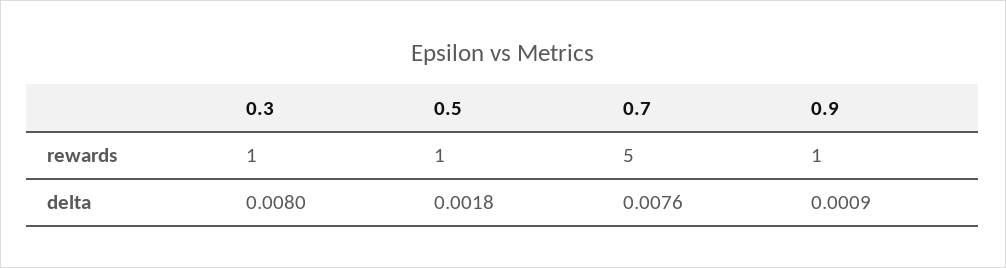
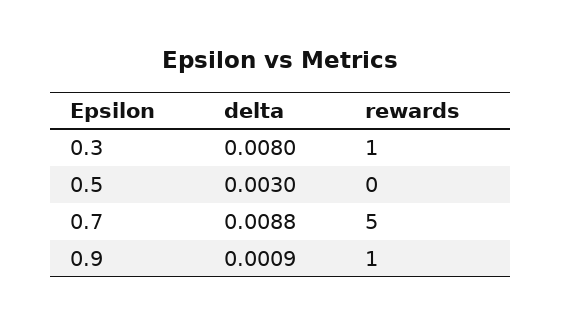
  {
    "0.3": {
      "rewards": 1,
      "delta": 0.008
    },
    "0.5": {
-     "rewards": 1,
+     "rewards": 0,
-     "delta": 0.0018
+     "delta": 0.003
    },
    "0.7": {
      "rewards": 5,
-     "delta": 0.0076
+     "delta": 0.0088
    },
    "0.9": {
      "rewards": 1,
      "delta": 0.0009
    }
  }

